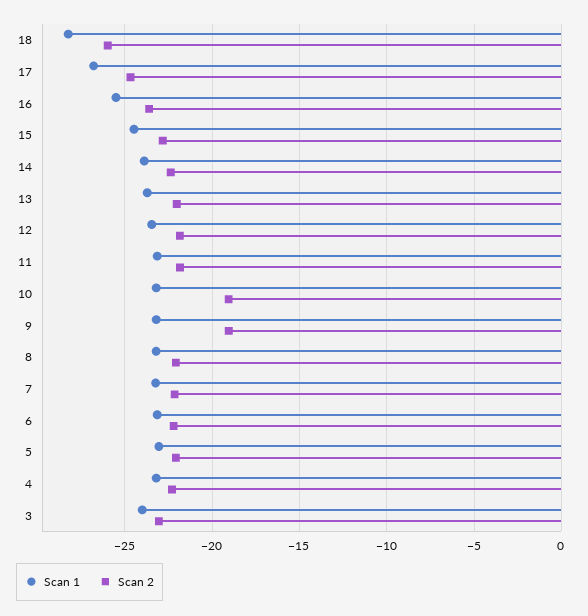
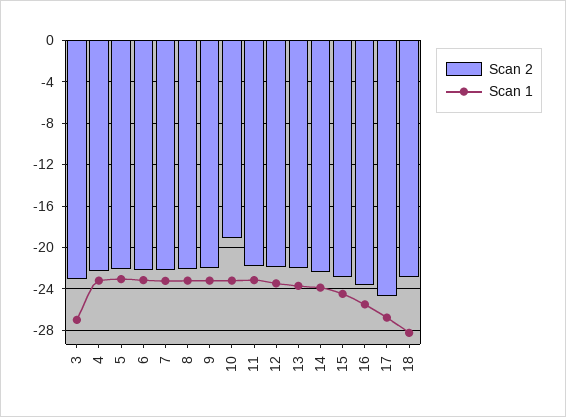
  {
    "Scan 1": {
      "18": -28,
      "17": -27,
      "16": -25.5,
      "15": -24.5,
      "14": -24,
      "13": -23.5,
      "12": -23.5,
      "11": -23,
      "10": -23,
      "9": -23,
      "8": -23,
      "7": -23,
      "6": -23,
      "5": -23,
      "4": -23,
-     "3": -24
+     "3": -27
    },
    "Scan 2": {
-     "18": -26,
+     "18": -23,
      "17": -24.5,
      "16": -23.5,
      "15": -23,
      "14": -22.5,
      "13": -22,
      "12": -22,
      "11": -22,
      "10": -19,
-     "9": -19,
+     "9": -22,
      "8": -22,
      "7": -22,
      "6": -22,
      "5": -22,
      "4": -22.5,
      "3": -23
    }
  }

